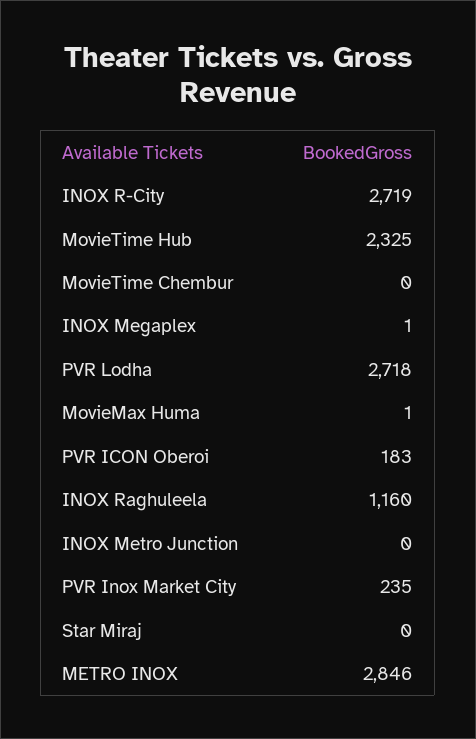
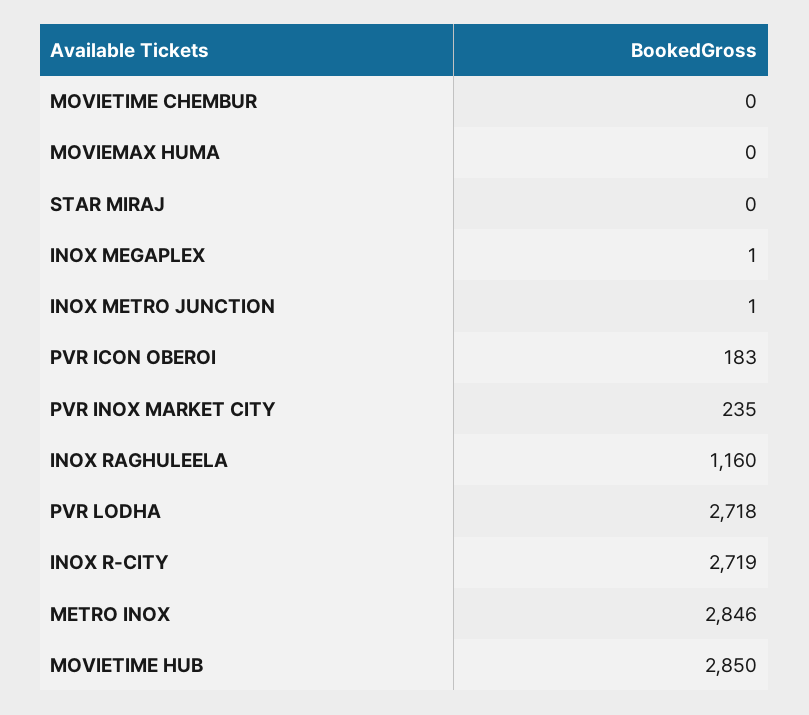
  {
    "INOX R-City": 2719,
-   "MovieTime Hub": 2325,
+   "MovieTime Hub": 2850,
    "MovieTime Chembur": 0,
    "INOX Megaplex": 1,
    "PVR Lodha": 2718,
-   "MovieMax Huma": 1,
+   "MovieMax Huma": 0,
    "PVR ICON Oberoi": 183,
    "INOX Raghuleela": 1160,
-   "INOX Metro Junction": 0,
+   "INOX Metro Junction": 1,
    "PVR Inox Market City": 235,
    "Star Miraj": 0,
    "METRO INOX": 2846
  }

